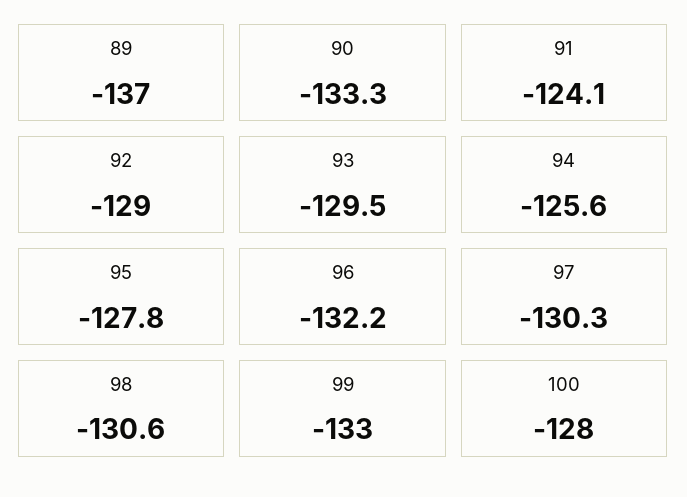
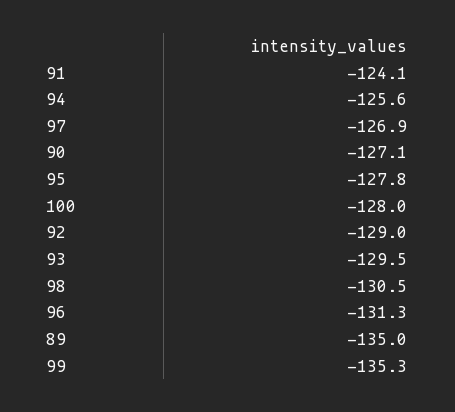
  {
-   "89": -137,
+   "89": -135,
-   "90": -133.3,
+   "90": -127.1,
    "91": -124.1,
    "92": -129,
    "93": -129.5,
    "94": -125.6,
    "95": -127.8,
-   "96": -132.2,
+   "96": -131.3,
-   "97": -130.3,
+   "97": -126.9,
-   "98": -130.6,
+   "98": -130.5,
-   "99": -133,
+   "99": -135.3,
    "100": -128
  }

